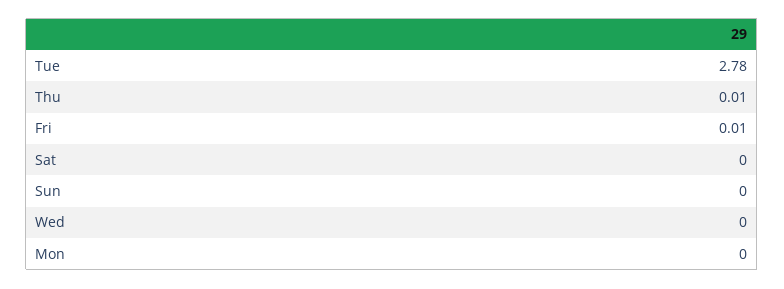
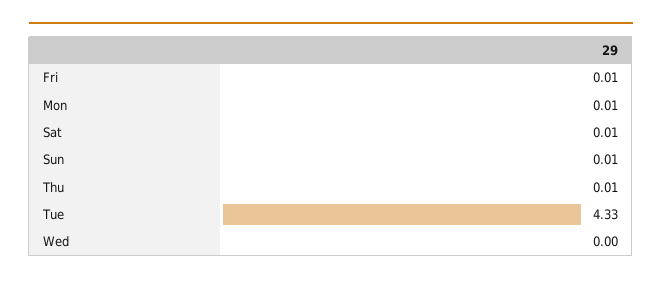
  {
-   "Tue": 2.78,
+   "Tue": 4.33,
    "Thu": 0.01,
    "Fri": 0.01,
-   "Sat": 0,
+   "Sat": 0.01,
-   "Sun": 0,
+   "Sun": 0.01,
    "Wed": 0,
-   "Mon": 0
+   "Mon": 0.01
  }

